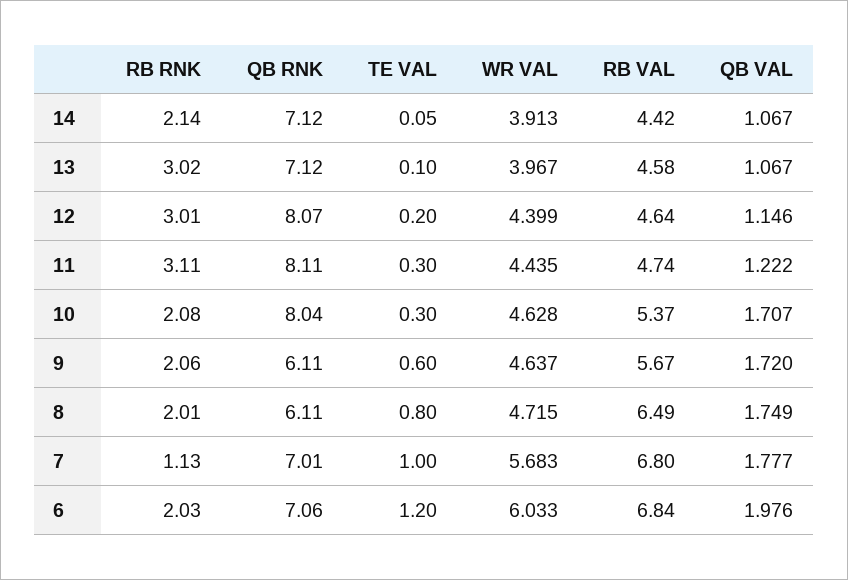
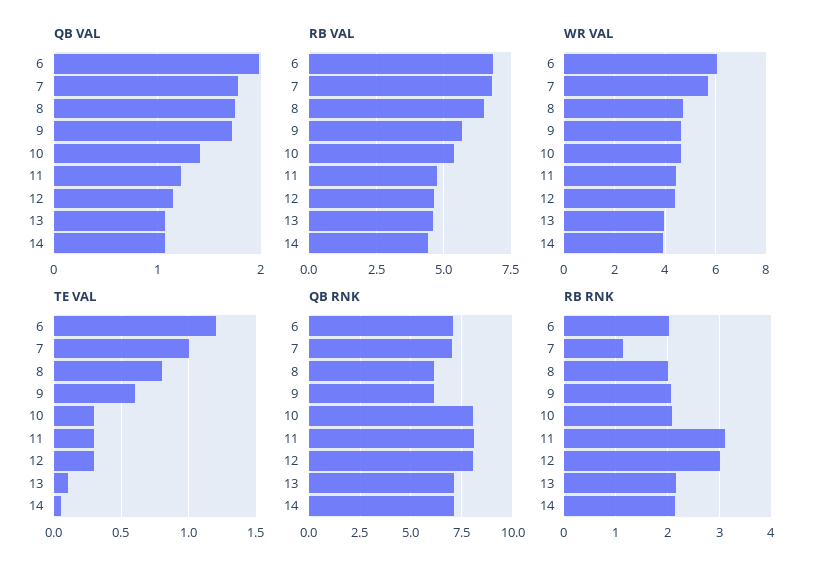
  {
    "RB RNK": {
      "14": 2.14,
-     "13": 3.02,
+     "13": 2.2,
      "12": 3.01,
      "11": 3.11,
      "10": 2.08,
      "9": 2.06,
      "8": 2.01,
      "7": 1.13,
      "6": 2.03
    },
    "QB RNK": {
      "14": 7.12,
      "13": 7.12,
      "12": 8.07,
      "11": 8.11,
      "10": 8.04,
      "9": 6.11,
      "8": 6.11,
      "7": 7.01,
      "6": 7.06
    },
    "TE VAL": {
      "14": 0.05,
      "13": 0.1,
-     "12": 0.2,
+     "12": 0.3,
      "11": 0.3,
      "10": 0.3,
      "9": 0.6,
      "8": 0.8,
      "7": 1,
      "6": 1.2
    },
    "WR VAL": {
      "14": 3.913,
      "13": 3.967,
      "12": 4.399,
      "11": 4.435,
      "10": 4.628,
      "9": 4.637,
      "8": 4.715,
      "7": 5.683,
      "6": 6.033
    },
    "RB VAL": {
      "14": 4.42,
      "13": 4.58,
      "12": 4.64,
      "11": 4.74,
      "10": 5.37,
      "9": 5.67,
      "8": 6.49,
      "7": 6.8,
      "6": 6.84
    },
    "QB VAL": {
      "14": 1.067,
      "13": 1.067,
      "12": 1.146,
      "11": 1.222,
-     "10": 1.707,
+     "10": 1.4,
      "9": 1.72,
      "8": 1.749,
      "7": 1.777,
      "6": 1.976
    }
  }

